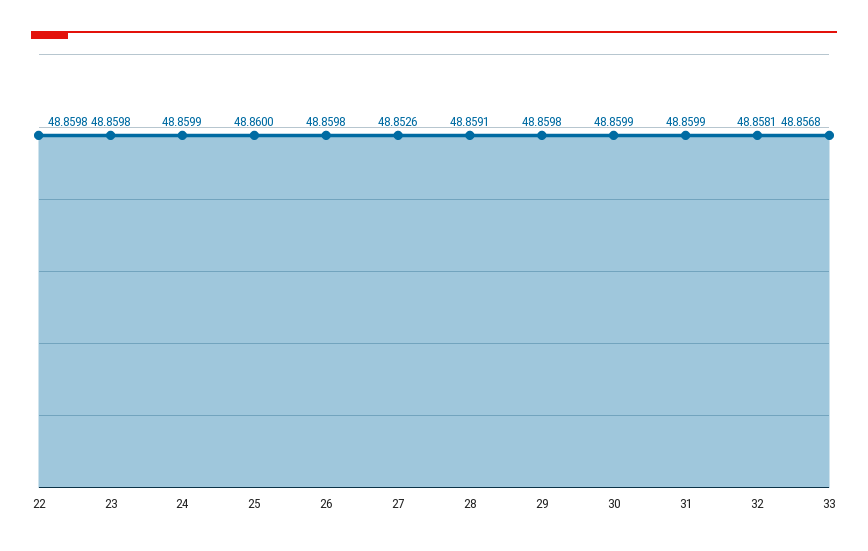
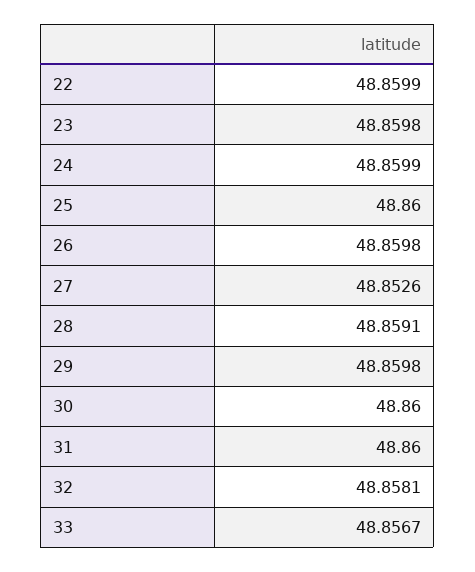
  {
-   "22": 48.8598,
+   "22": 48.8599,
    "23": 48.8598,
    "24": 48.8599,
    "25": 48.86,
    "26": 48.8598,
    "27": 48.8526,
    "28": 48.8591,
    "29": 48.8598,
-   "30": 48.8599,
+   "30": 48.86,
-   "31": 48.8599,
+   "31": 48.86,
    "32": 48.8581,
-   "33": 48.8568
+   "33": 48.8567
  }

